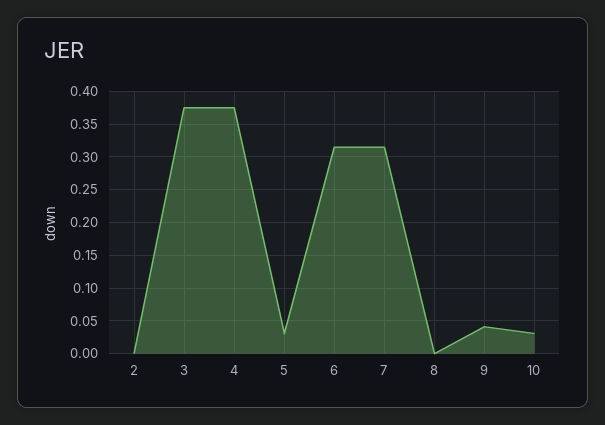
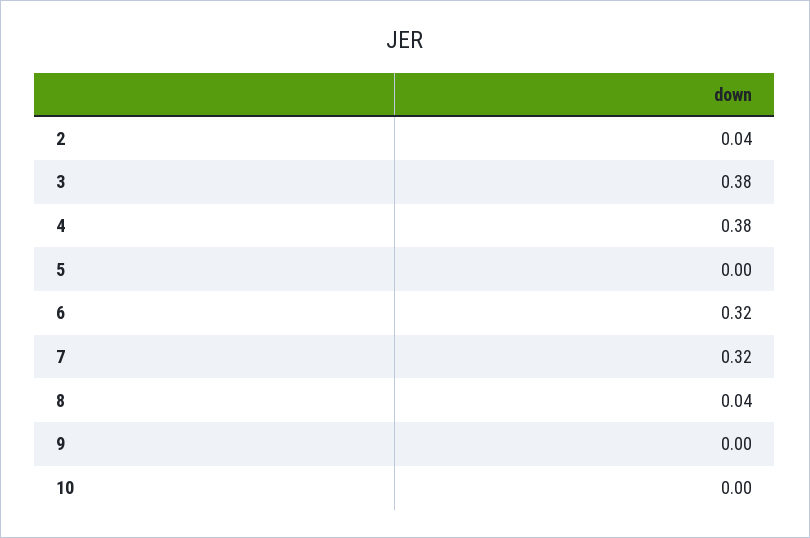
  {
-   "2": 0,
+   "2": 0.04,
    "3": 0.38,
    "4": 0.38,
-   "5": 0.03,
+   "5": 0,
    "6": 0.32,
    "7": 0.32,
-   "8": 0,
+   "8": 0.04,
-   "9": 0.04,
+   "9": 0,
-   "10": 0.03
+   "10": 0
  }

